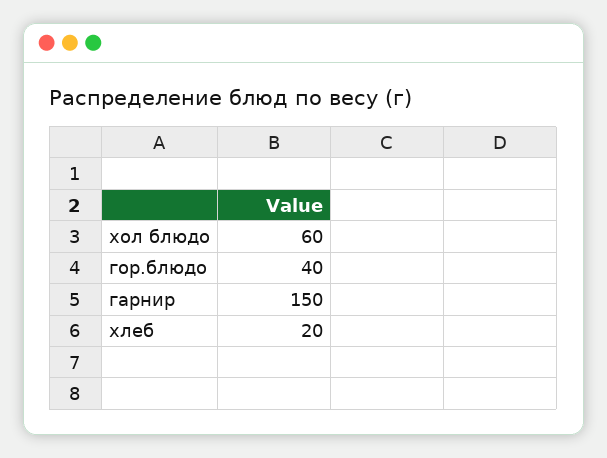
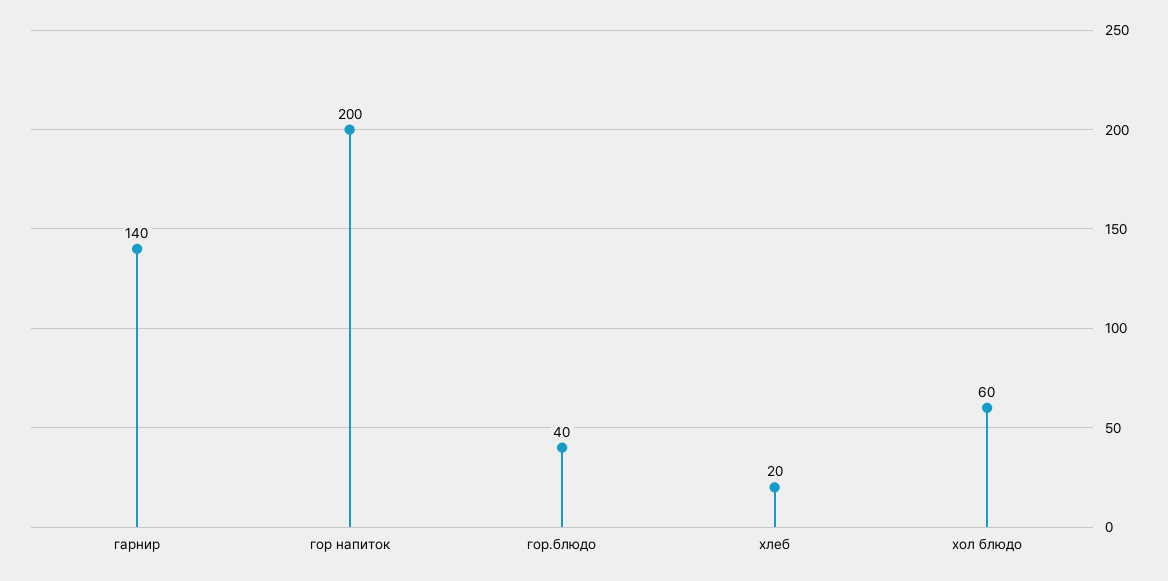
  {
    "хол блюдо": 60,
    "гор.блюдо": 40,
-   "гарнир": 150,
+   "гарнир": 140,
-   "хлеб": 20
+   "хлеб": 20,
+   "гор напиток": 200
  }

